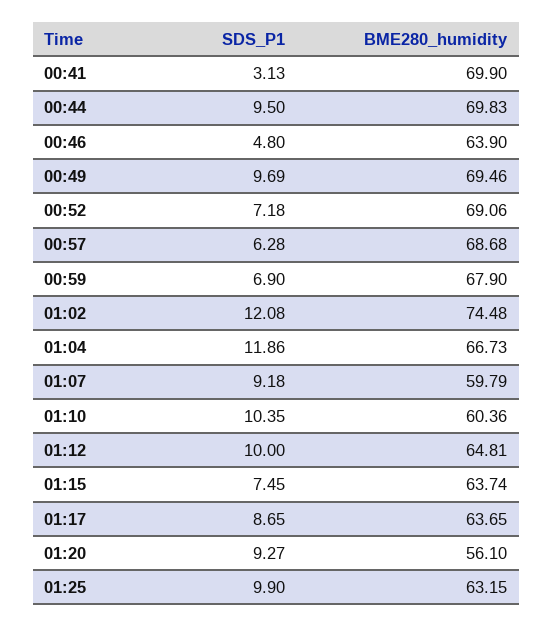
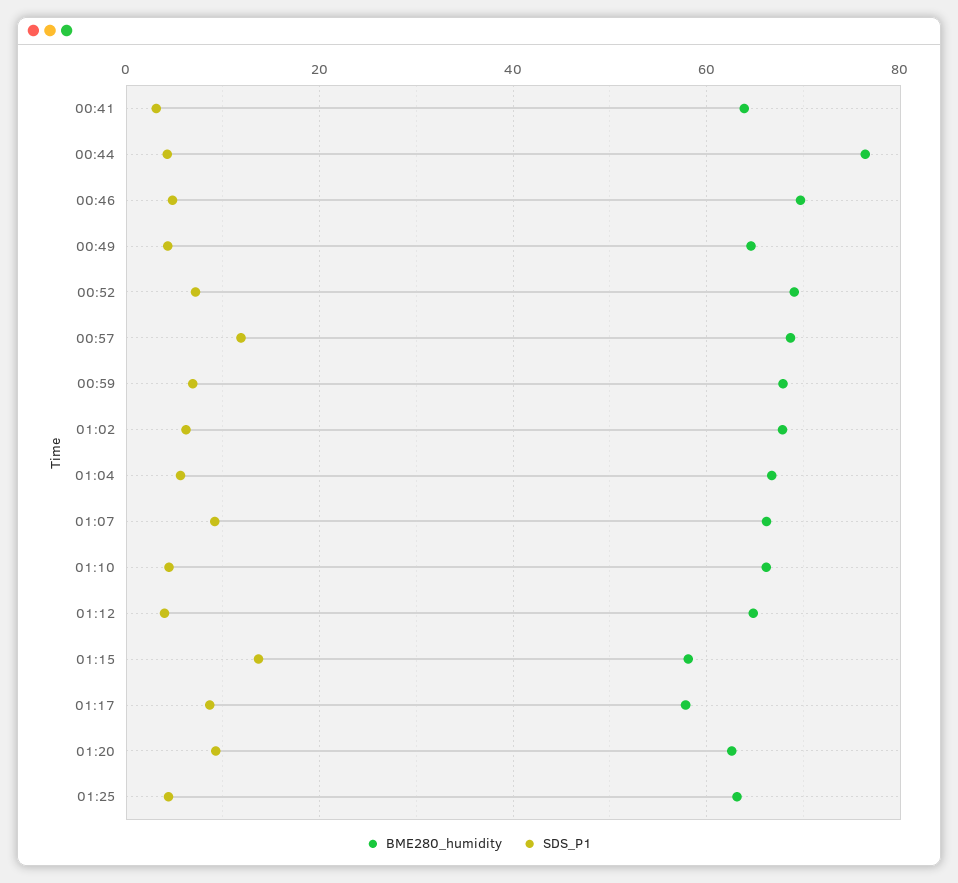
  {
    "SDS_P1": {
      "00:41": 3.13,
-     "00:44": 9.5,
+     "00:44": 4,
      "00:46": 4.8,
-     "00:49": 9.69,
+     "00:49": 4,
      "00:52": 7.18,
-     "00:57": 6.28,
+     "00:57": 12,
      "00:59": 6.9,
-     "01:02": 12.08,
+     "01:02": 6,
-     "01:04": 11.86,
+     "01:04": 6,
      "01:07": 9.18,
-     "01:10": 10.35,
+     "01:10": 4,
-     "01:12": 10,
+     "01:12": 4,
-     "01:15": 7.45,
+     "01:15": 14,
      "01:17": 8.65,
      "01:20": 9.27,
-     "01:25": 9.9
+     "01:25": 4
    },
    "BME280_humidity": {
-     "00:41": 69.9,
+     "00:41": 64,
-     "00:44": 69.83,
+     "00:44": 76,
-     "00:46": 63.9,
+     "00:46": 70,
-     "00:49": 69.46,
+     "00:49": 64,
      "00:52": 69.06,
      "00:57": 68.68,
      "00:59": 67.9,
-     "01:02": 74.48,
+     "01:02": 68,
      "01:04": 66.73,
-     "01:07": 59.79,
+     "01:07": 66,
-     "01:10": 60.36,
+     "01:10": 66,
      "01:12": 64.81,
-     "01:15": 63.74,
+     "01:15": 58,
-     "01:17": 63.65,
+     "01:17": 58,
-     "01:20": 56.1,
+     "01:20": 62,
      "01:25": 63.15
    }
  }

